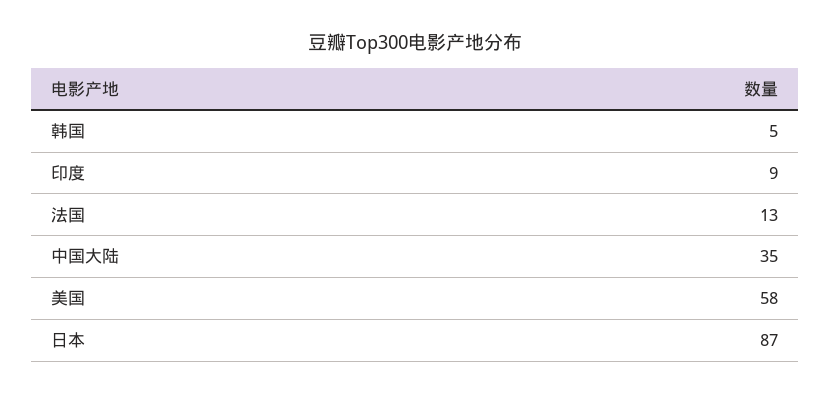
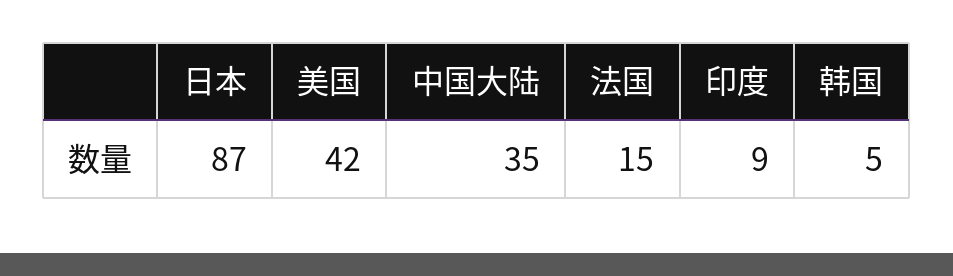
  {
    "韩国": 5,
    "印度": 9,
-   "法国": 13,
+   "法国": 15,
    "中国大陆": 35,
-   "美国": 58,
+   "美国": 42,
    "日本": 87
  }

